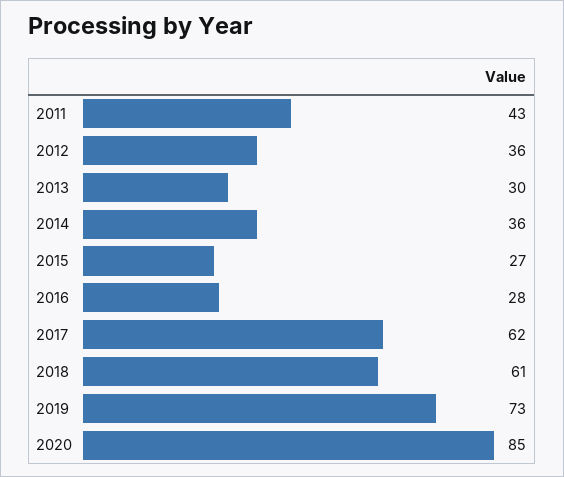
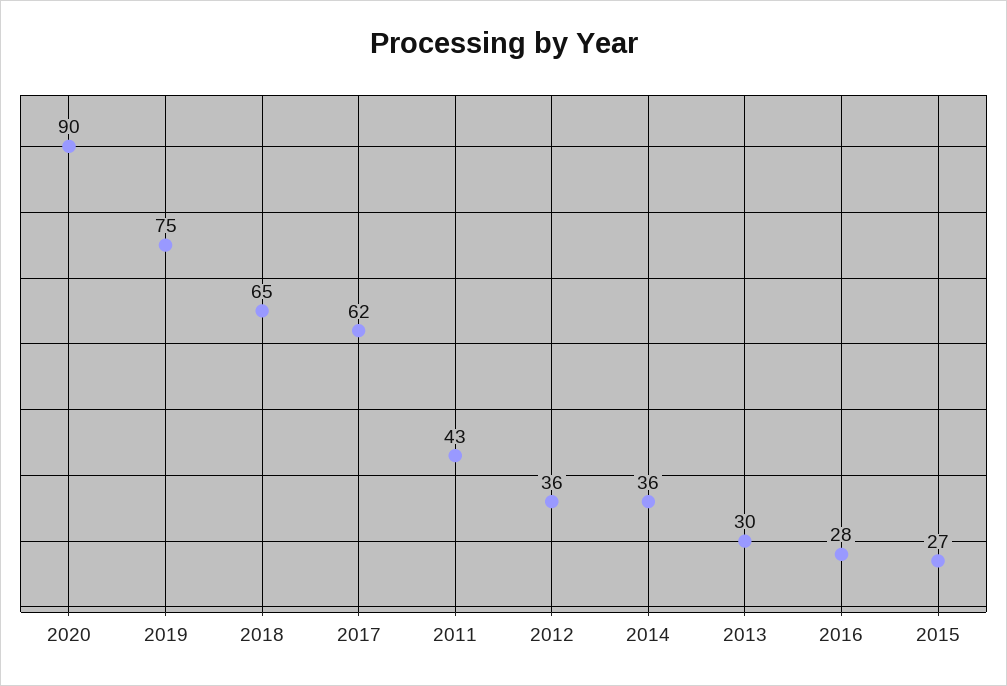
  {
    "2011": 43,
    "2012": 36,
    "2013": 30,
    "2014": 36,
    "2015": 27,
    "2016": 28,
    "2017": 62,
-   "2018": 61,
+   "2018": 65,
-   "2019": 73,
+   "2019": 75,
-   "2020": 85
+   "2020": 90
  }

